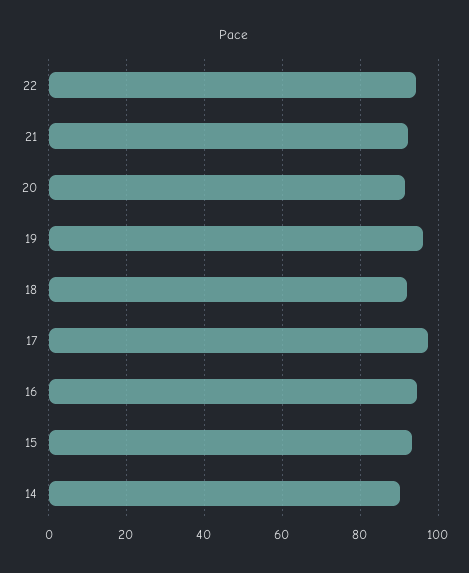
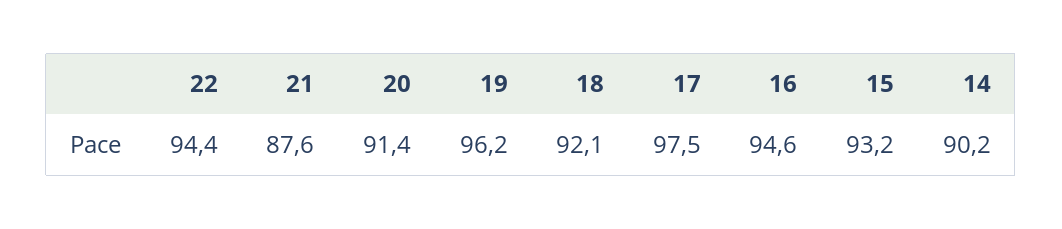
  {
    "22": 94.4,
-   "21": 92,
+   "21": 87.6,
    "20": 91.4,
    "19": 96.2,
    "18": 92.1,
    "17": 97.5,
    "16": 94.6,
    "15": 93.2,
    "14": 90.2
  }

